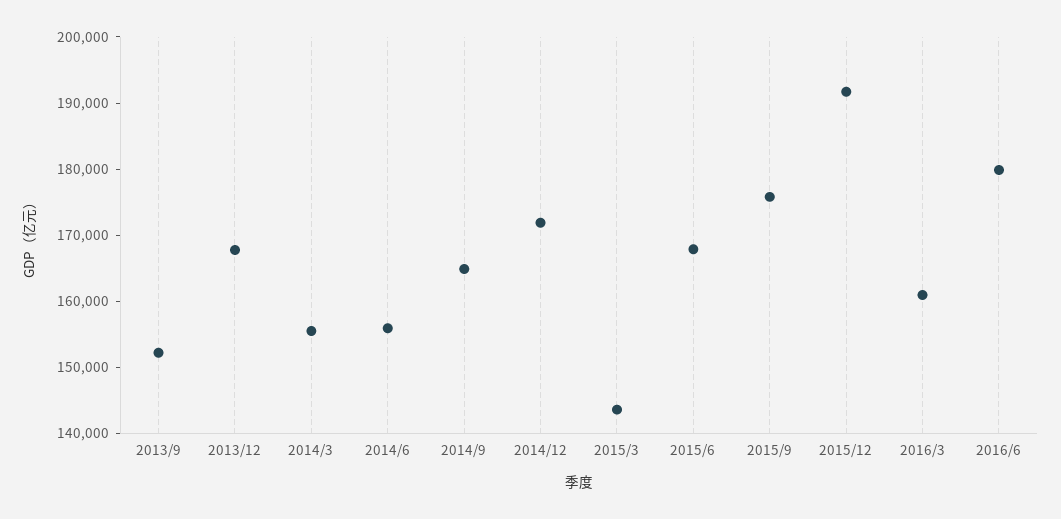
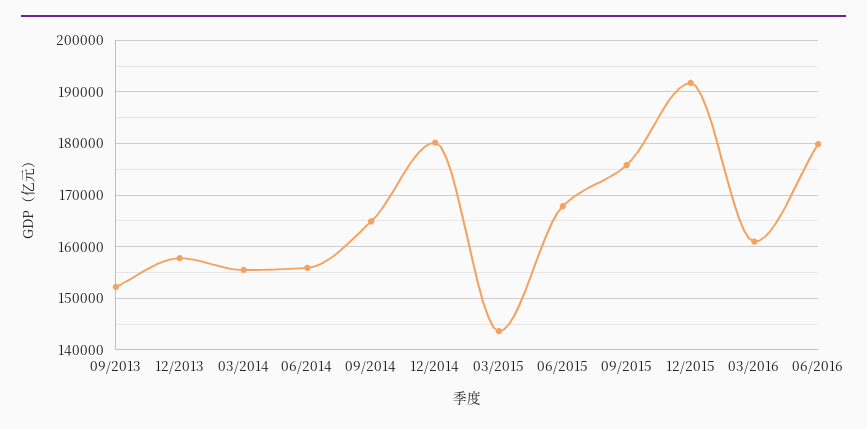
  {
    "2013/9": 152000,
-   "2013/12": 168000,
+   "2013/12": 158000,
    "2014/3": 156000,
    "2014/6": 156000,
    "2014/9": 164000,
-   "2014/12": 172000,
+   "2014/12": 180000,
    "2015/3": 144000,
    "2015/6": 168000,
    "2015/9": 176000,
    "2015/12": 192000,
    "2016/3": 160000,
    "2016/6": 180000
  }

